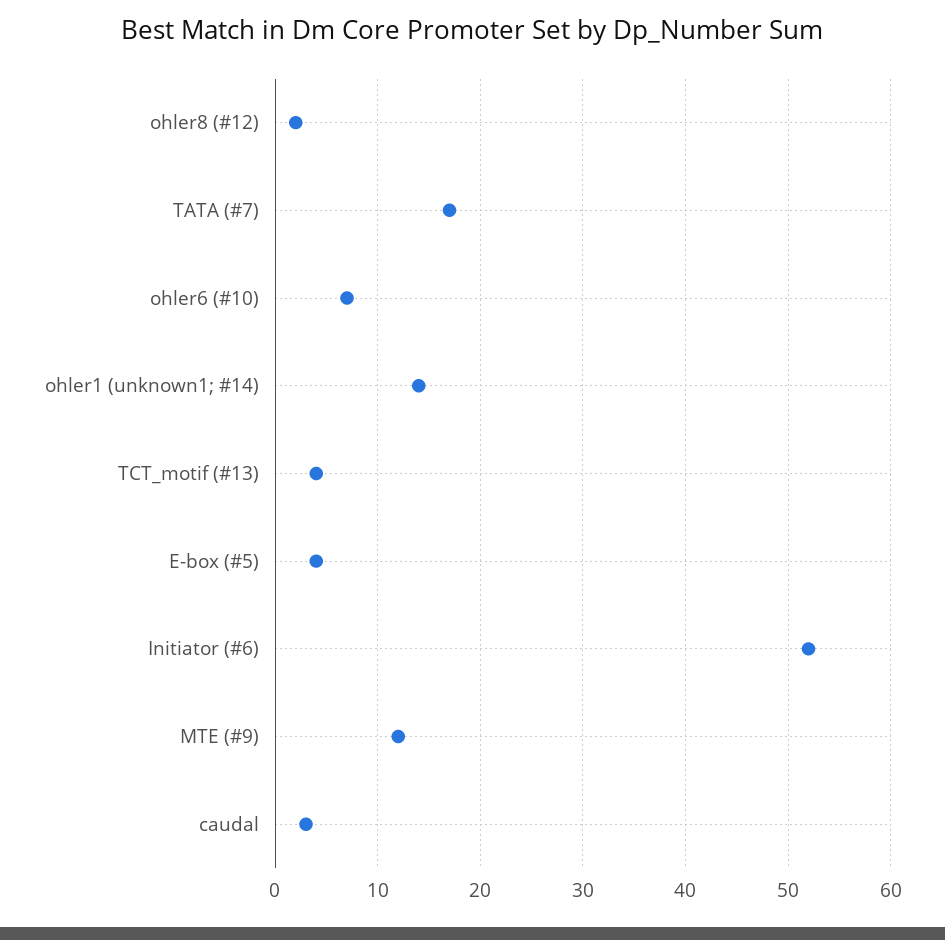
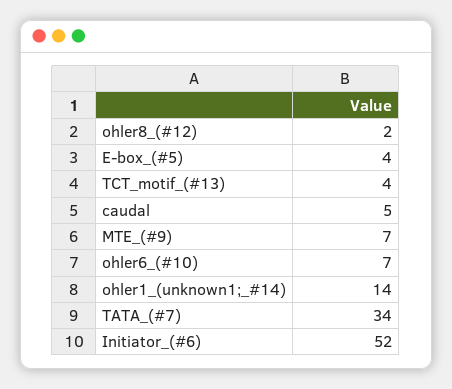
  {
    "ohler8 (#12)": 2,
-   "TATA (#7)": 17,
+   "TATA (#7)": 34,
    "ohler6 (#10)": 7,
    "ohler1 (unknown1; #14)": 14,
    "TCT_motif (#13)": 4,
    "E-box (#5)": 4,
    "Initiator (#6)": 52,
-   "MTE (#9)": 12,
+   "MTE (#9)": 7,
-   "caudal": 3
+   "caudal": 5
  }

